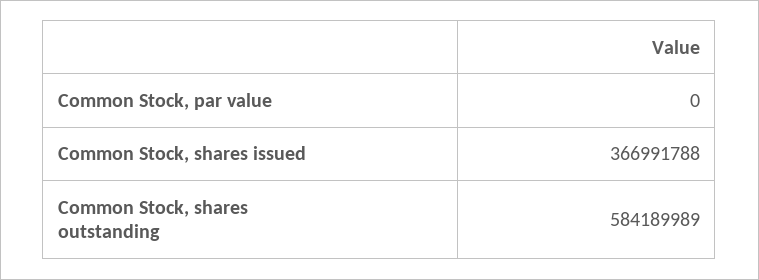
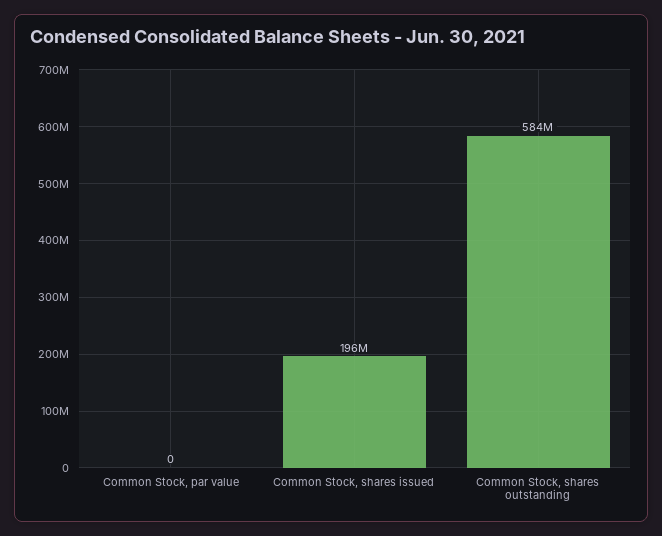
  {
    "Common Stock, par value": 0,
-   "Common Stock, shares issued": 366991788,
+   "Common Stock, shares issued": 196000000,
    "Common Stock, shares outstanding": 584189989
  }

